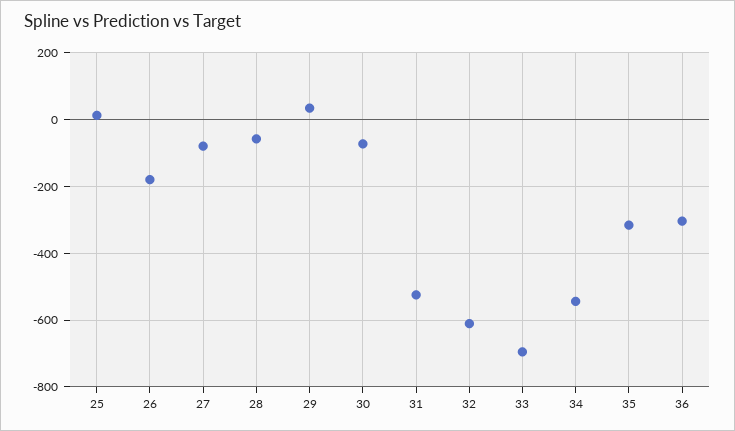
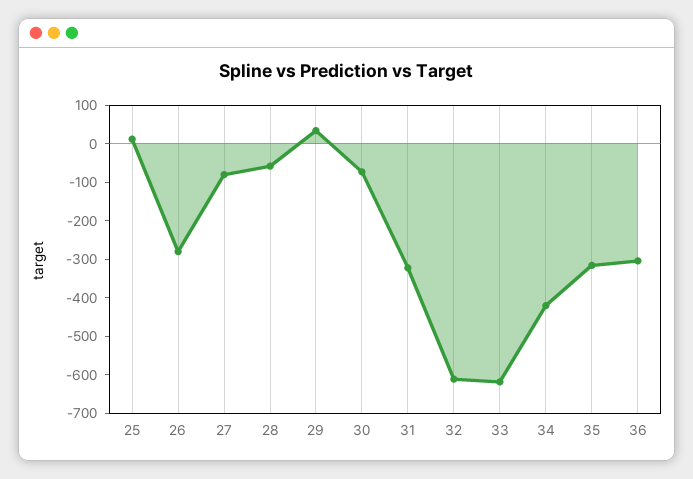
  {
    "25": 20,
-   "26": -180,
+   "26": -275,
    "27": -80,
    "28": -60,
    "29": 40,
    "30": -80,
-   "31": -520,
+   "31": -325,
    "32": -620,
-   "33": -700,
+   "33": -625,
-   "34": -540,
+   "34": -425,
    "35": -320,
    "36": -300
  }

